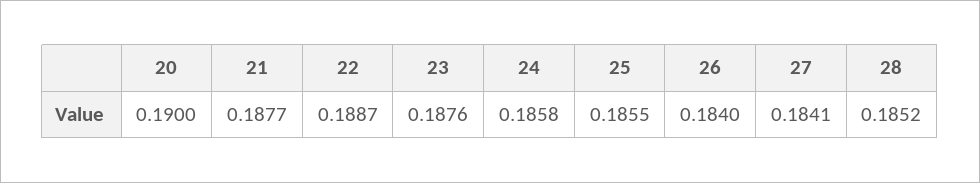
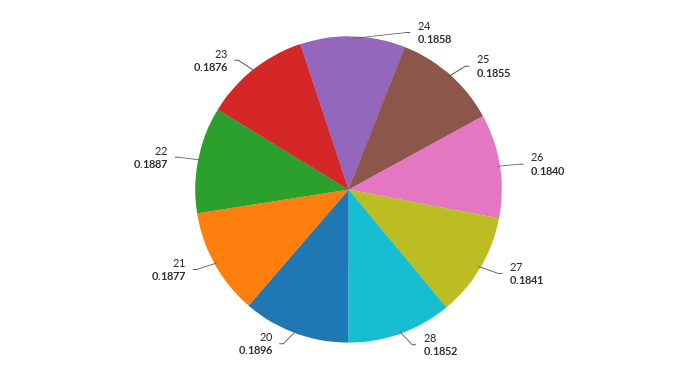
  {
-   "20": 0.19,
+   "20": 0.1896,
    "21": 0.1877,
    "22": 0.1887,
    "23": 0.1876,
    "24": 0.1858,
    "25": 0.1855,
    "26": 0.184,
    "27": 0.1841,
    "28": 0.1852
  }

